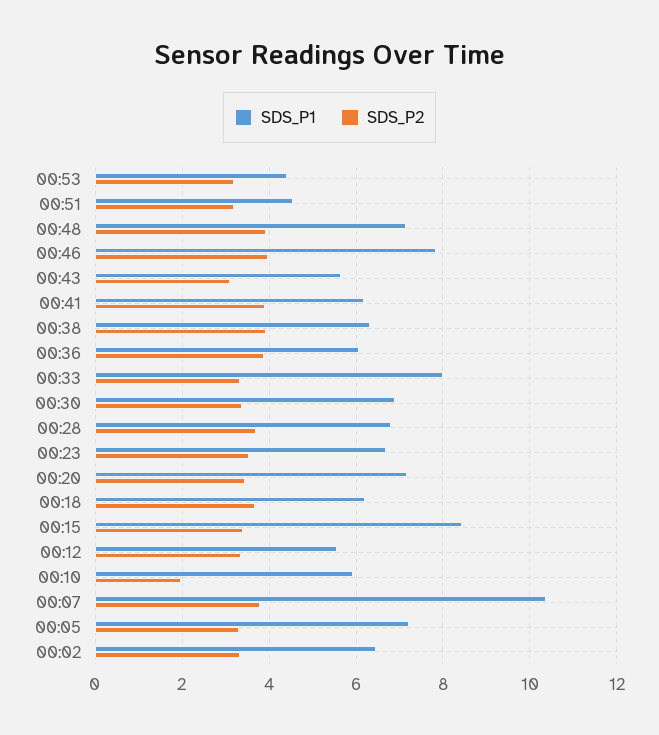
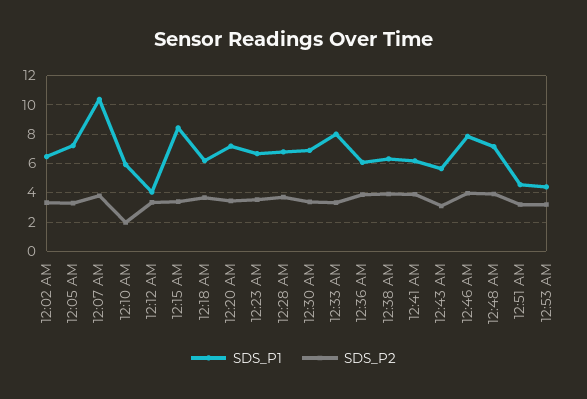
  {
    "SDS_P1": {
      "00:53": 4.4,
      "00:51": 4.6,
      "00:48": 7.2,
      "00:46": 7.8,
      "00:43": 5.6,
      "00:41": 6.2,
      "00:38": 6.4,
      "00:36": 6,
      "00:33": 8,
      "00:30": 7,
      "00:28": 6.8,
      "00:23": 6.6,
      "00:20": 7.2,
      "00:18": 6.2,
      "00:15": 8.4,
-     "00:12": 5.6,
+     "00:12": 4,
      "00:10": 6,
      "00:07": 10.4,
      "00:05": 7.2,
      "00:02": 6.4
    },
    "SDS_P2": {
      "00:53": 3.2,
      "00:51": 3.2,
      "00:48": 4,
      "00:46": 4,
      "00:43": 3.2,
      "00:41": 4,
      "00:38": 4,
      "00:36": 3.8,
      "00:33": 3.4,
      "00:30": 3.4,
      "00:28": 3.8,
      "00:23": 3.6,
      "00:20": 3.4,
      "00:18": 3.6,
      "00:15": 3.4,
      "00:12": 3.4,
      "00:10": 2,
      "00:07": 3.8,
      "00:05": 3.4,
      "00:02": 3.4
    }
  }

